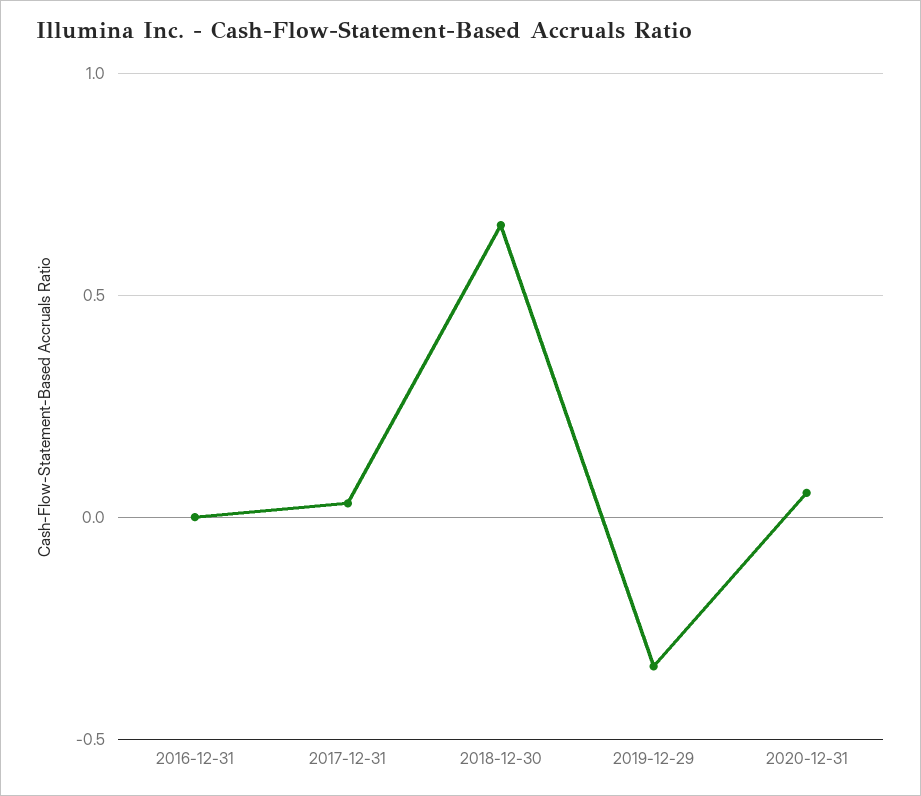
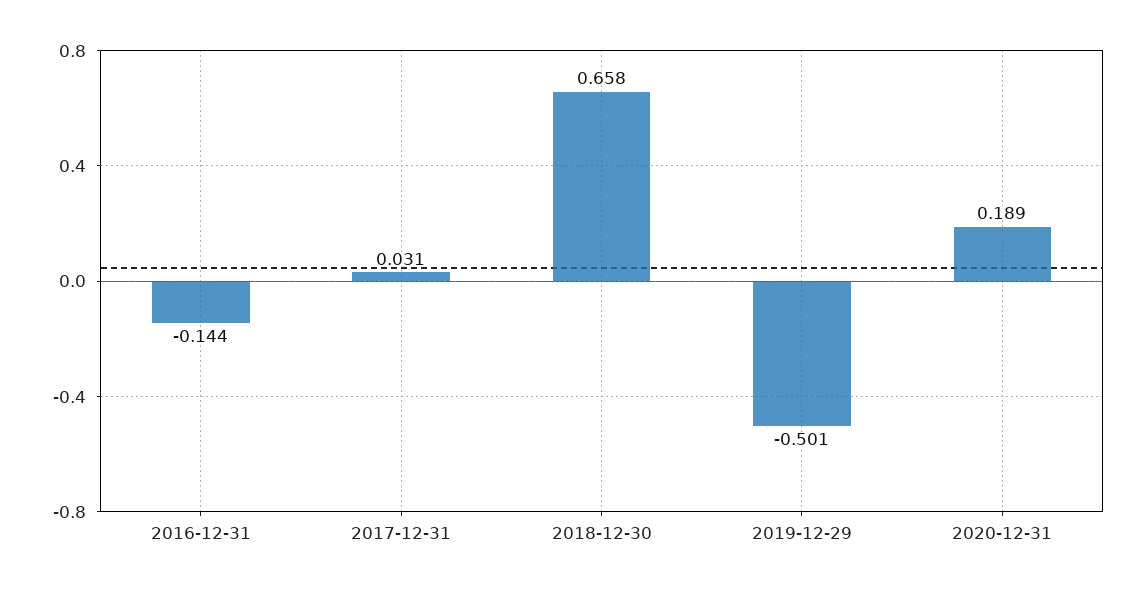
  {
-   "2016-12-31": 0,
+   "2016-12-31": -0.144,
    "2017-12-31": 0.031,
    "2018-12-30": 0.658,
-   "2019-12-29": -0.35,
+   "2019-12-29": -0.501,
-   "2020-12-31": 0.05
+   "2020-12-31": 0.189
  }

